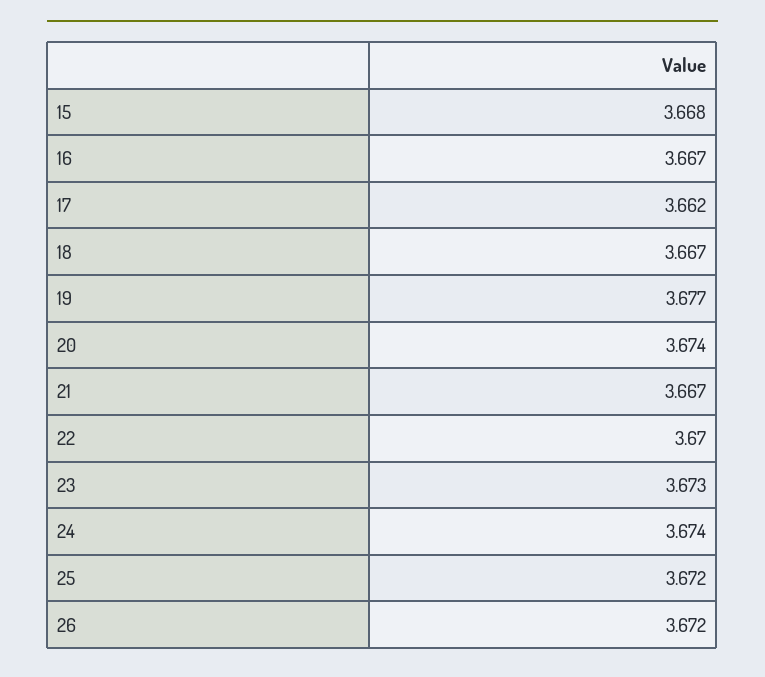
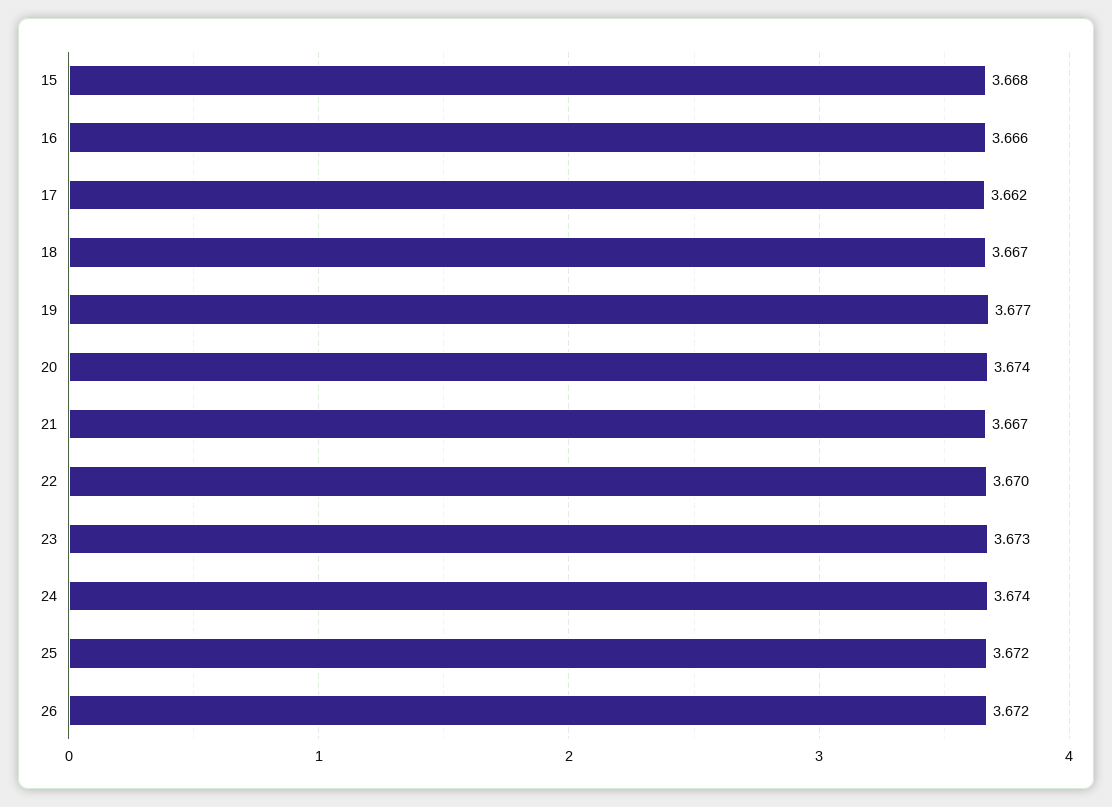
  {
    "15": 3.668,
-   "16": 3.667,
+   "16": 3.666,
    "17": 3.662,
    "18": 3.667,
    "19": 3.677,
    "20": 3.674,
    "21": 3.667,
    "22": 3.67,
    "23": 3.673,
    "24": 3.674,
    "25": 3.672,
    "26": 3.672
  }

